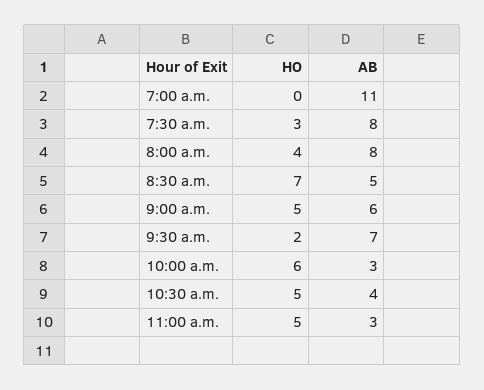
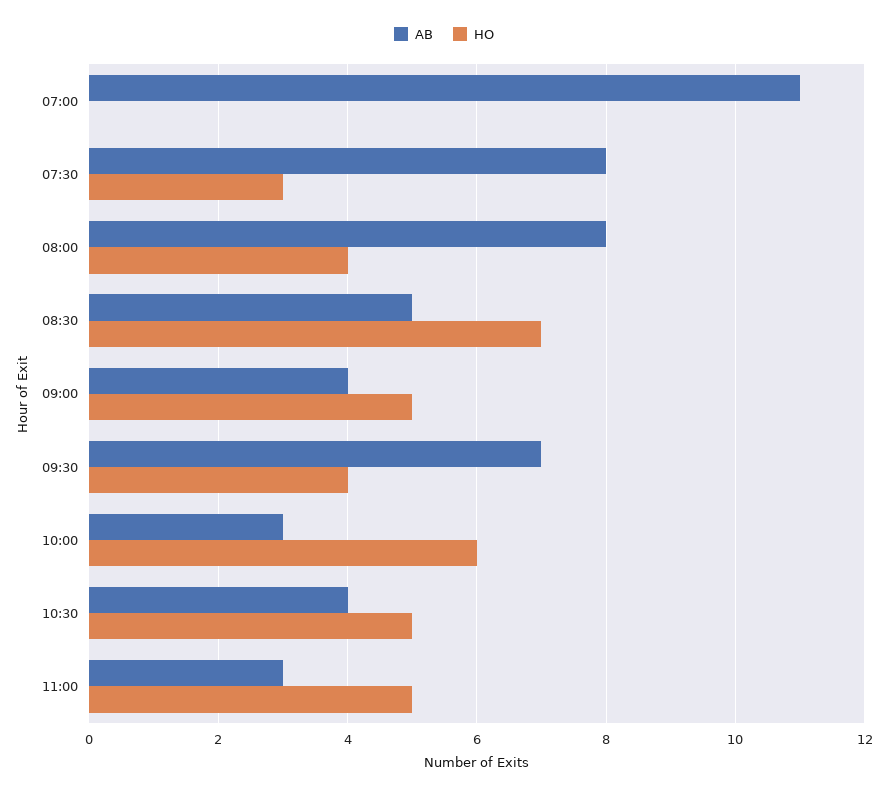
  {
    "HO": {
      "7:00 a.m.": 0,
      "7:30 a.m.": 3,
      "8:00 a.m.": 4,
      "8:30 a.m.": 7,
      "9:00 a.m.": 5,
-     "9:30 a.m.": 2,
+     "9:30 a.m.": 4,
      "10:00 a.m.": 6,
      "10:30 a.m.": 5,
      "11:00 a.m.": 5
    },
    "AB": {
      "7:00 a.m.": 11,
      "7:30 a.m.": 8,
      "8:00 a.m.": 8,
      "8:30 a.m.": 5,
-     "9:00 a.m.": 6,
+     "9:00 a.m.": 4,
      "9:30 a.m.": 7,
      "10:00 a.m.": 3,
      "10:30 a.m.": 4,
      "11:00 a.m.": 3
    }
  }

